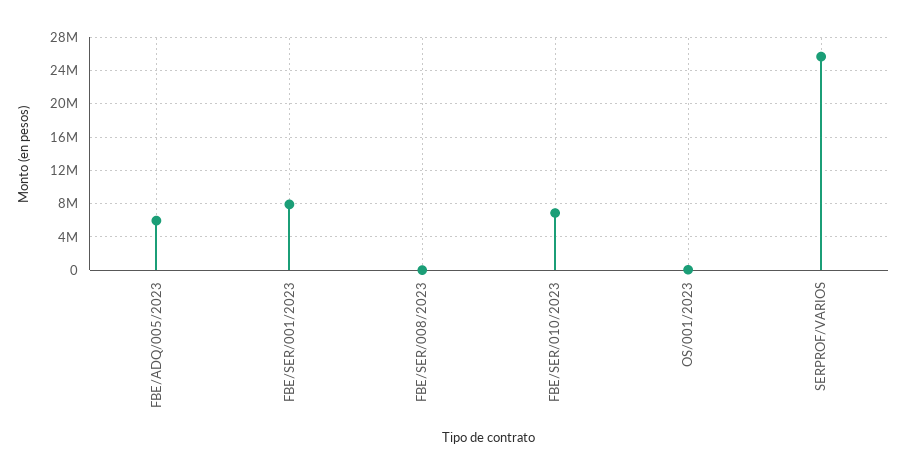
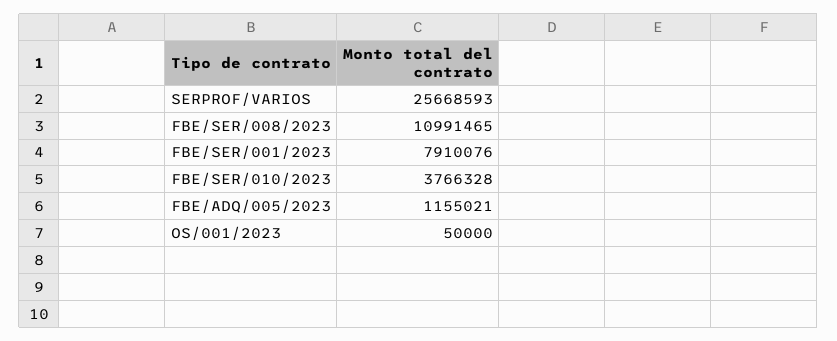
  {
-   "FBE/ADQ/005/2023": 6000000,
+   "FBE/ADQ/005/2023": 1155021,
    "FBE/SER/001/2023": 7910076,
-   "FBE/SER/008/2023": 0,
+   "FBE/SER/008/2023": 10991465,
-   "FBE/SER/010/2023": 7000000,
+   "FBE/SER/010/2023": 3766328,
    "OS/001/2023": 50000,
    "SERPROF/VARIOS": 25668593
  }

